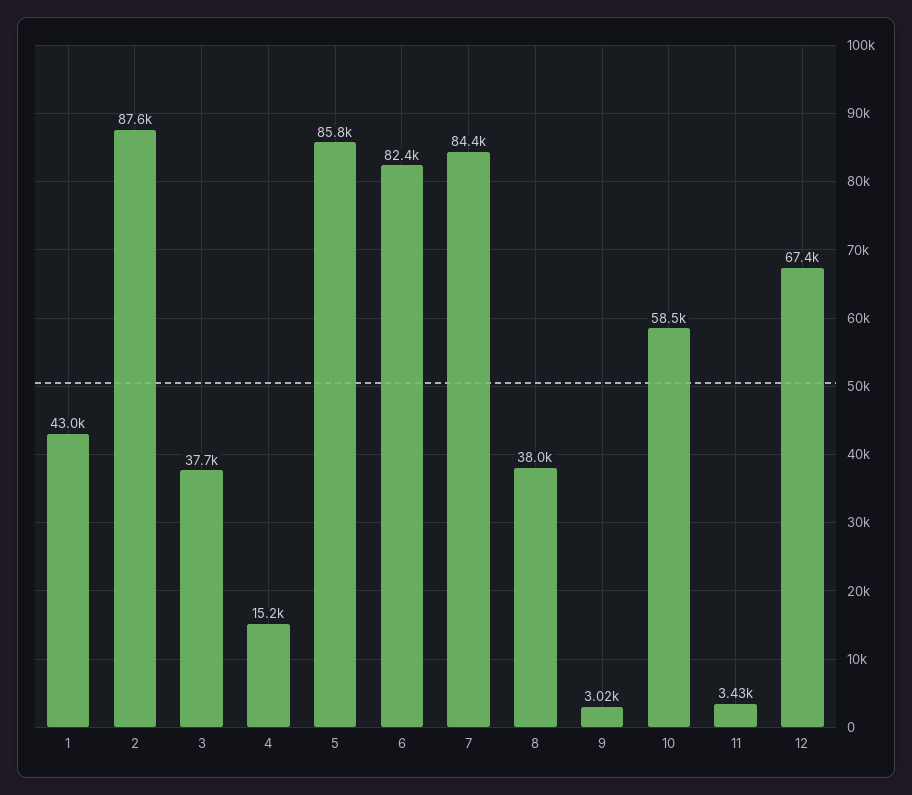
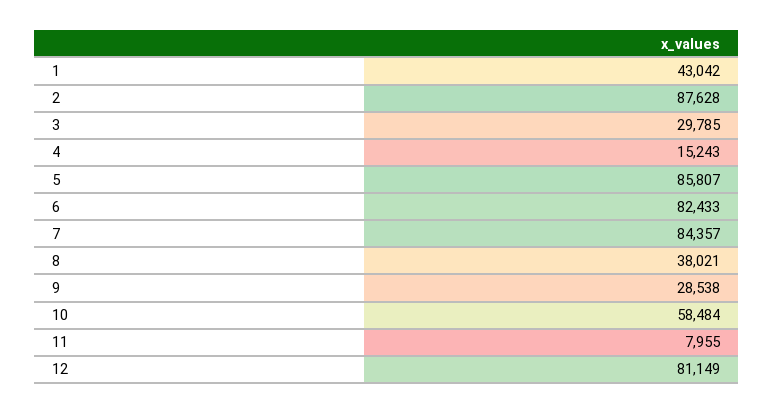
  {
    "1": 43042,
    "2": 87628,
-   "3": 37700,
+   "3": 29785,
    "4": 15243,
    "5": 85807,
    "6": 82433,
    "7": 84357,
    "8": 38021,
-   "9": 3020,
+   "9": 28538,
    "10": 58484,
-   "11": 3430,
+   "11": 7955,
-   "12": 67400
+   "12": 81149
  }

